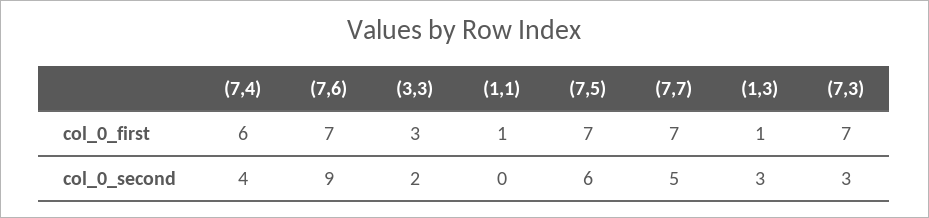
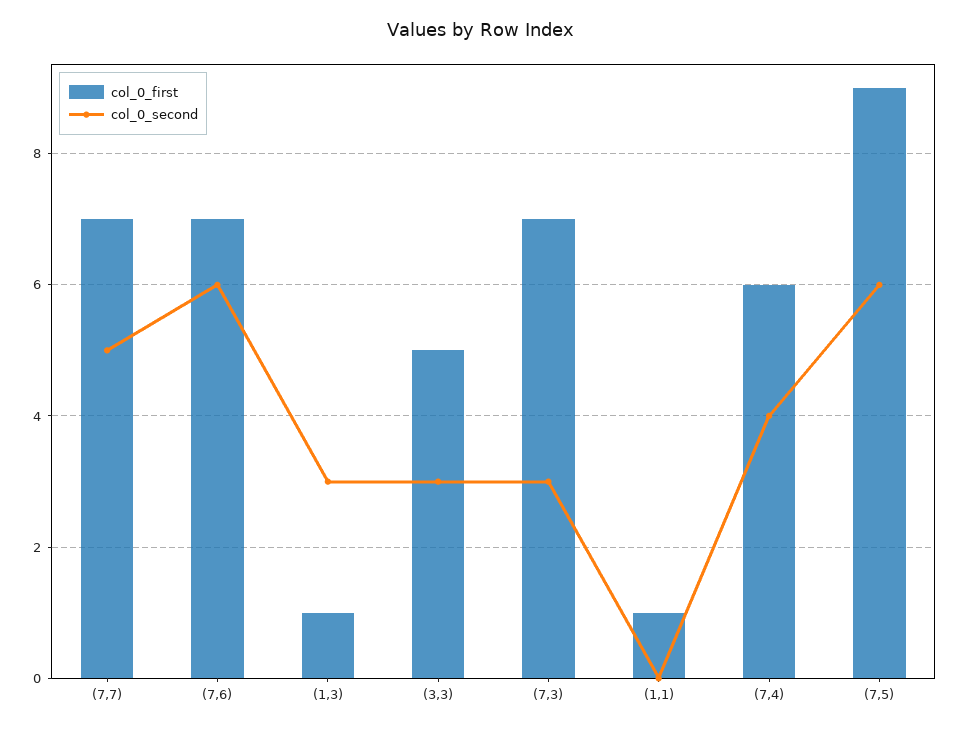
  {
    "col_0_first": {
      "(7,4)": 6,
      "(7,6)": 7,
-     "(3,3)": 3,
+     "(3,3)": 5,
      "(1,1)": 1,
-     "(7,5)": 7,
+     "(7,5)": 9,
      "(7,7)": 7,
      "(1,3)": 1,
      "(7,3)": 7
    },
    "col_0_second": {
      "(7,4)": 4,
-     "(7,6)": 9,
+     "(7,6)": 6,
-     "(3,3)": 2,
+     "(3,3)": 3,
      "(1,1)": 0,
      "(7,5)": 6,
      "(7,7)": 5,
      "(1,3)": 3,
      "(7,3)": 3
    }
  }

